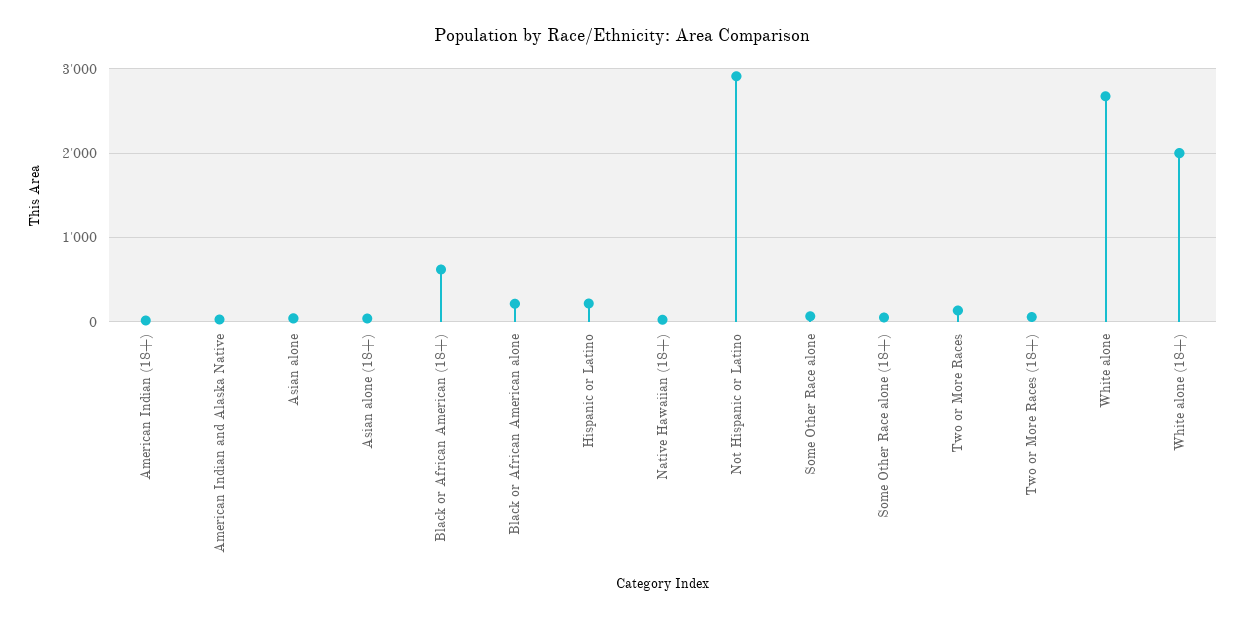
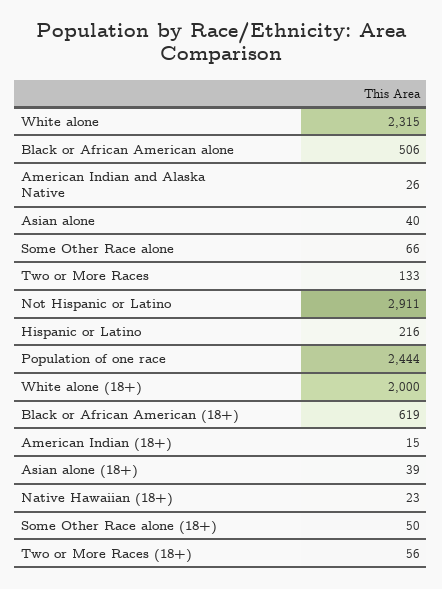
  {
    "American Indian (18+)": 15,
    "American Indian and Alaska Native": 26,
    "Asian alone": 40,
    "Asian alone (18+)": 39,
    "Black or African American (18+)": 619,
-   "Black or African American alone": 200,
+   "Black or African American alone": 506,
    "Hispanic or Latino": 216,
    "Native Hawaiian (18+)": 23,
    "Not Hispanic or Latino": 2911,
    "Some Other Race alone": 66,
    "Some Other Race alone (18+)": 50,
    "Two or More Races": 133,
    "Two or More Races (18+)": 56,
-   "White alone": 2700,
+   "White alone": 2315,
-   "White alone (18+)": 2000
+   "White alone (18+)": 2000,
+   "Population of one race": 2444
  }

